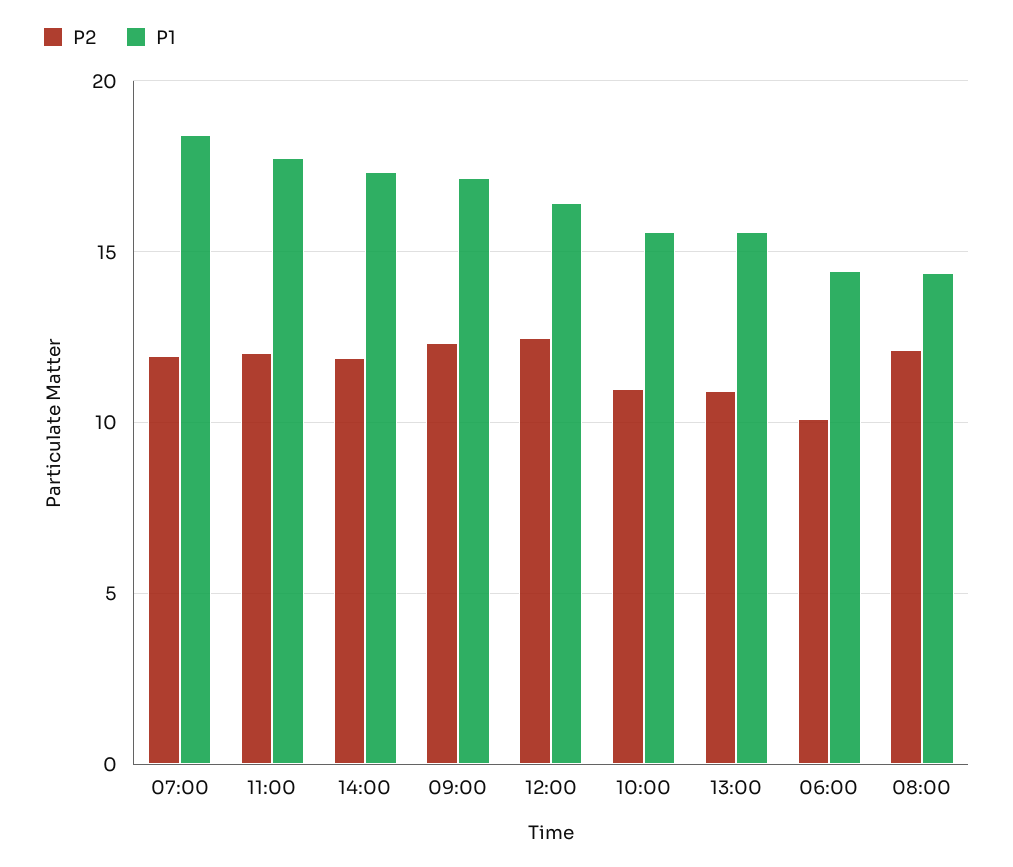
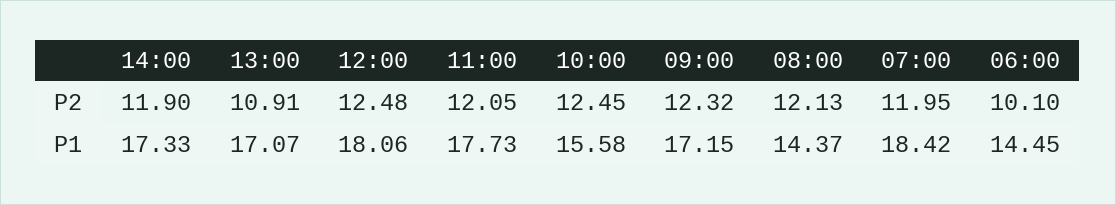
  {
    "P2": {
      "07:00": 11.95,
      "11:00": 12.05,
      "14:00": 11.9,
      "09:00": 12.32,
      "12:00": 12.48,
-     "10:00": 11,
+     "10:00": 12.45,
      "13:00": 10.91,
      "06:00": 10.1,
      "08:00": 12.13
    },
    "P1": {
      "07:00": 18.42,
      "11:00": 17.73,
      "14:00": 17.33,
      "09:00": 17.15,
-     "12:00": 16.5,
+     "12:00": 18.06,
      "10:00": 15.58,
-     "13:00": 15.5,
+     "13:00": 17.07,
      "06:00": 14.45,
      "08:00": 14.37
    }
  }

